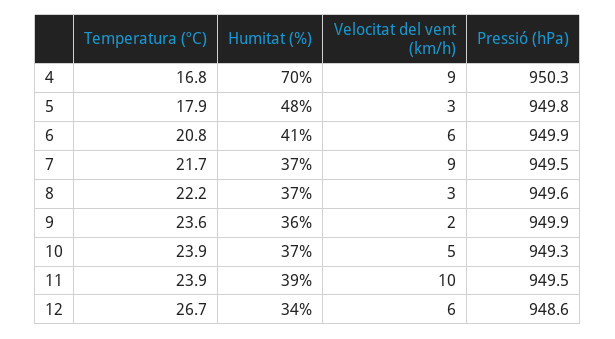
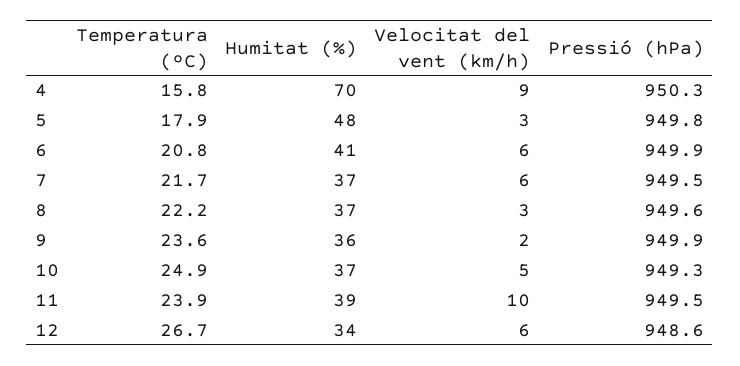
  {
    "Temperatura (ºC)": {
-     "4": 16.8,
+     "4": 15.8,
      "5": 17.9,
      "6": 20.8,
      "7": 21.7,
      "8": 22.2,
      "9": 23.6,
-     "10": 23.9,
+     "10": 24.9,
      "11": 23.9,
      "12": 26.7
    },
    "Humitat (%)": {
      "4": 70,
      "5": 48,
      "6": 41,
      "7": 37,
      "8": 37,
      "9": 36,
      "10": 37,
      "11": 39,
      "12": 34
    },
    "Velocitat del vent (km/h)": {
      "4": 9,
      "5": 3,
      "6": 6,
-     "7": 9,
+     "7": 6,
      "8": 3,
      "9": 2,
      "10": 5,
      "11": 10,
      "12": 6
    },
    "Pressió (hPa)": {
      "4": 950.3,
      "5": 949.8,
      "6": 949.9,
      "7": 949.5,
      "8": 949.6,
      "9": 949.9,
      "10": 949.3,
      "11": 949.5,
      "12": 948.6
    }
  }

